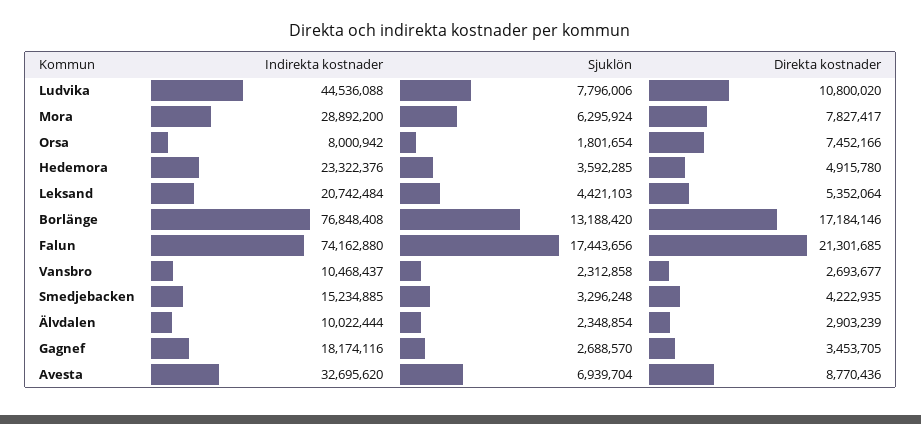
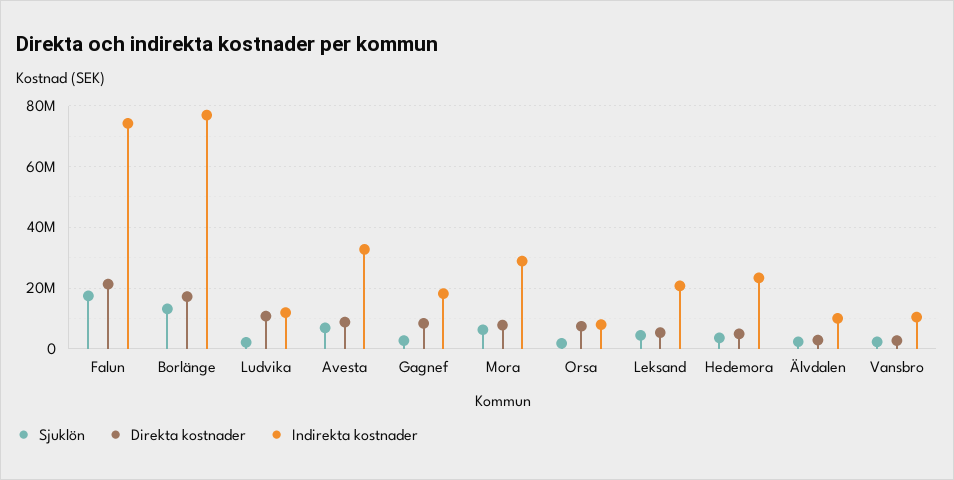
  {
    "Indirekta kostnader": {
-     "Ludvika": 44536088,
+     "Ludvika": 12000000,
      "Mora": 28892200,
      "Orsa": 8000942,
      "Hedemora": 23322376,
      "Leksand": 20742484,
      "Borlänge": 76848408,
      "Falun": 74162880,
      "Vansbro": 10468437,
-     "Smedjebacken": 15234885,
      "Älvdalen": 10022444,
      "Gagnef": 18174116,
      "Avesta": 32695620
    },
    "Sjuklön": {
-     "Ludvika": 7796006,
+     "Ludvika": 2000000,
      "Mora": 6295924,
      "Orsa": 1801654,
      "Hedemora": 3592285,
      "Leksand": 4421103,
      "Borlänge": 13188420,
      "Falun": 17443656,
      "Vansbro": 2312858,
-     "Smedjebacken": 3296248,
      "Älvdalen": 2348854,
      "Gagnef": 2688570,
      "Avesta": 6939704
    },
    "Direkta kostnader": {
      "Ludvika": 10800020,
      "Mora": 7827417,
      "Orsa": 7452166,
      "Hedemora": 4915780,
      "Leksand": 5352064,
      "Borlänge": 17184146,
      "Falun": 21301685,
      "Vansbro": 2693677,
-     "Smedjebacken": 4222935,
      "Älvdalen": 2903239,
-     "Gagnef": 3453705,
+     "Gagnef": 8000000,
      "Avesta": 8770436
    }
  }

